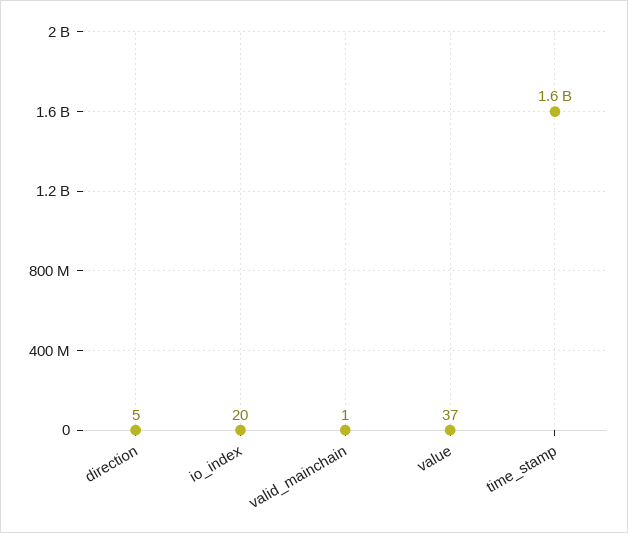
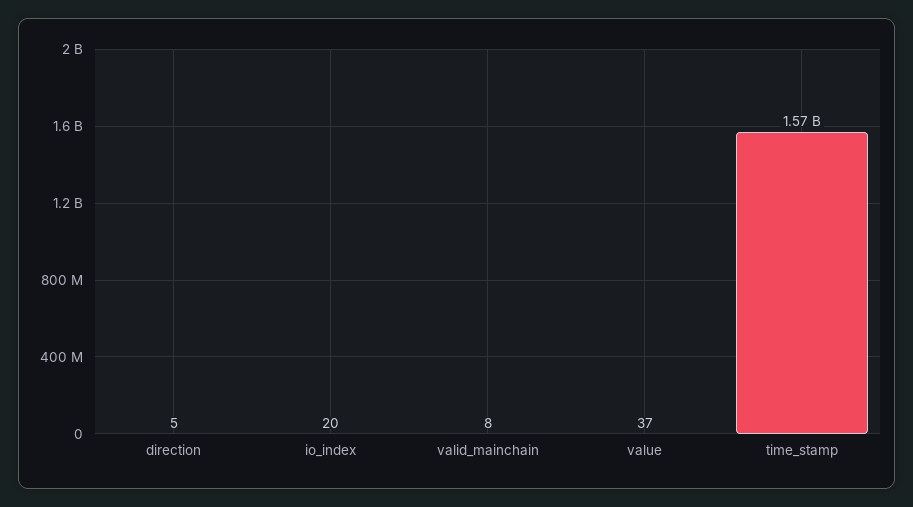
  {
    "direction": 5,
    "io_index": 20,
-   "valid_mainchain": 1,
+   "valid_mainchain": 8,
    "value": 37,
    "time_stamp": 1570000000
  }

